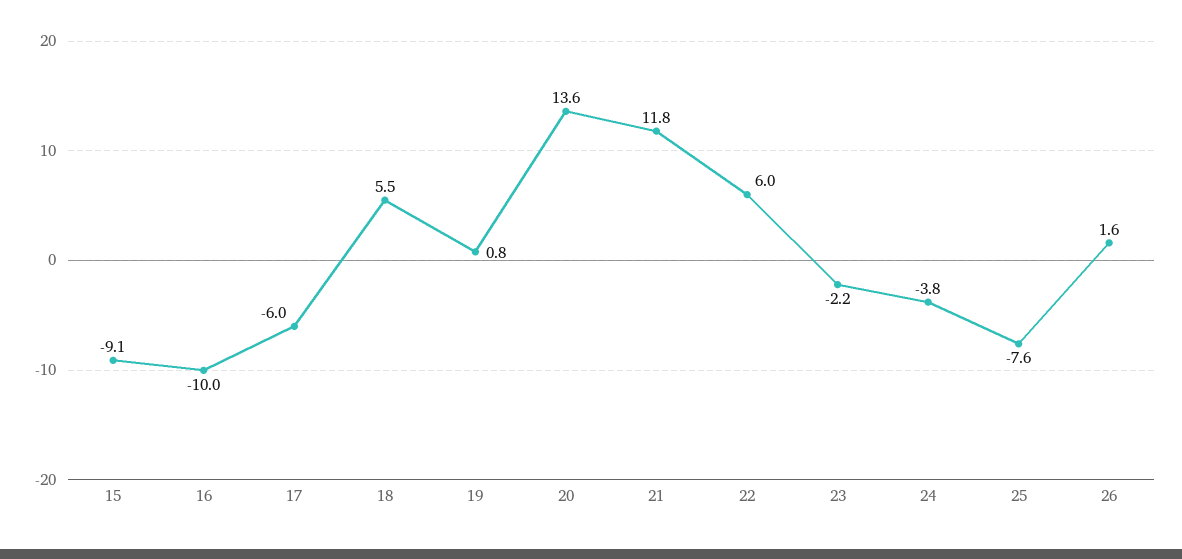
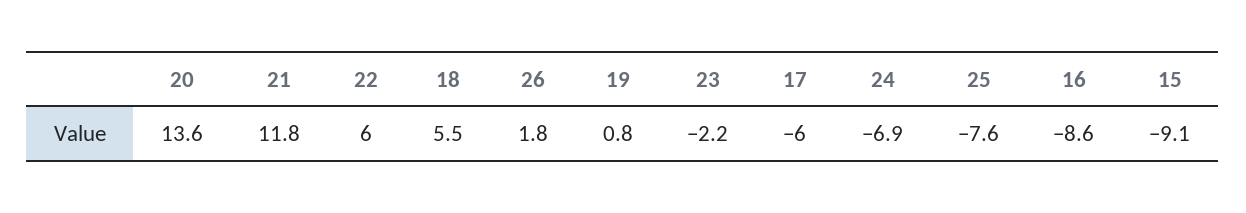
  {
    "15": -9.1,
-   "16": -10,
+   "16": -8.6,
    "17": -6,
    "18": 5.5,
    "19": 0.8,
    "20": 13.6,
    "21": 11.8,
    "22": 6,
    "23": -2.2,
-   "24": -3.8,
+   "24": -6.9,
    "25": -7.6,
-   "26": 1.6
+   "26": 1.8
  }

